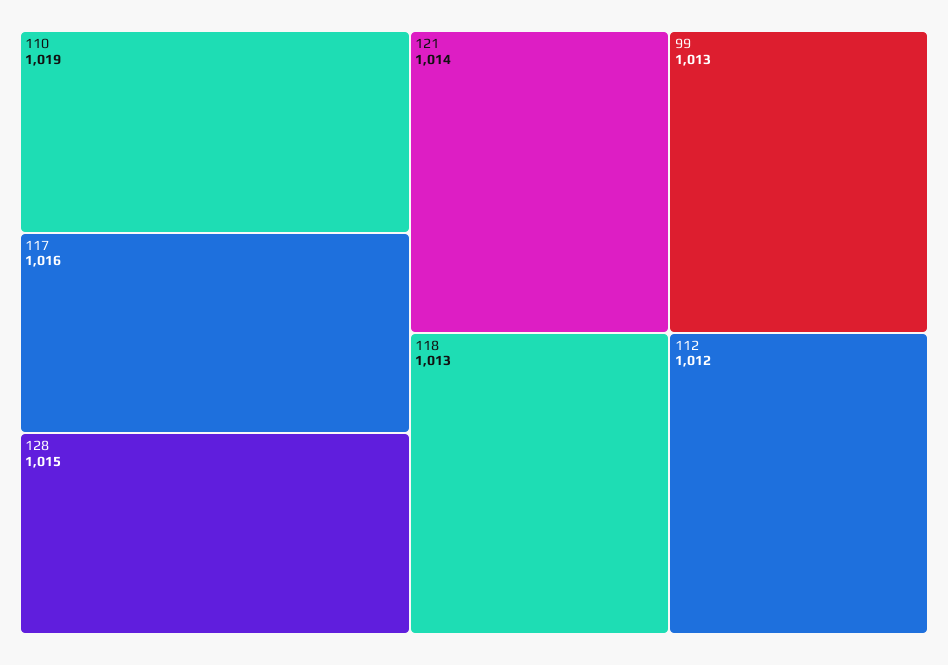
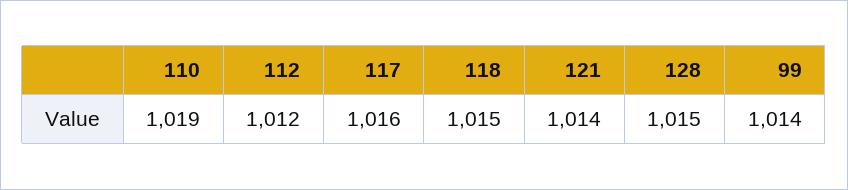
  {
    "110": 1019,
    "117": 1016,
    "128": 1015,
    "121": 1014,
-   "99": 1013,
+   "99": 1014,
-   "118": 1013,
+   "118": 1015,
    "112": 1012
  }

